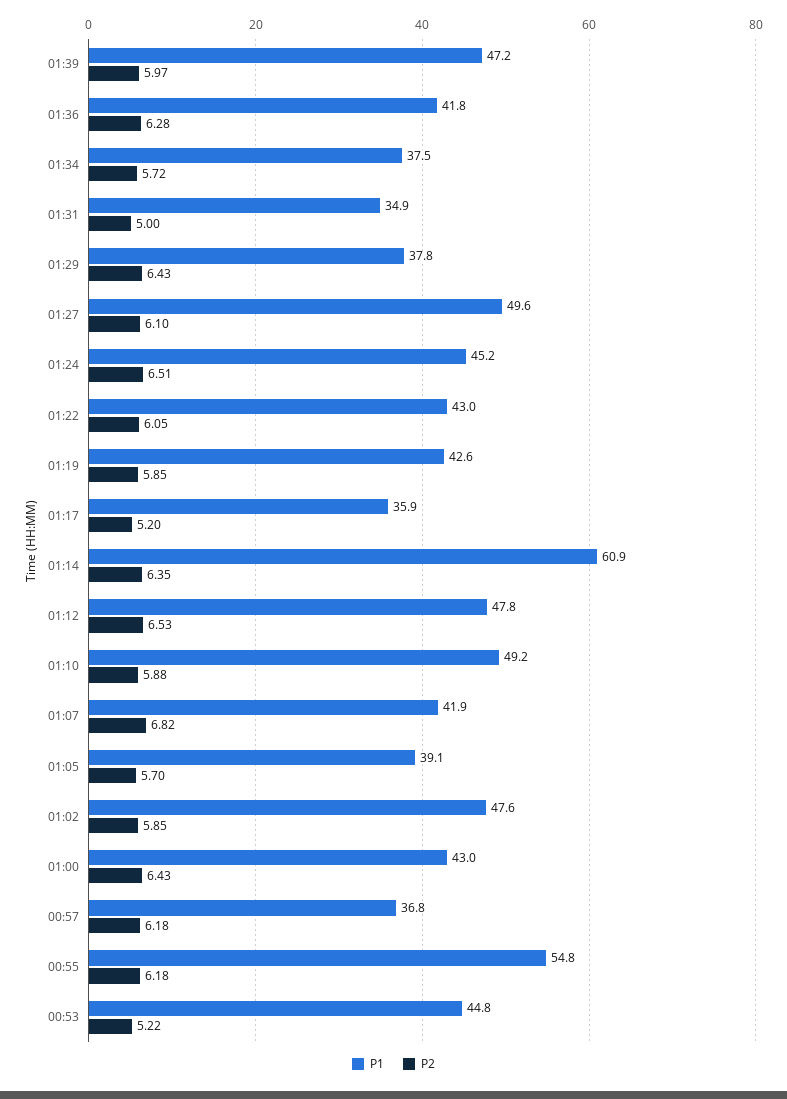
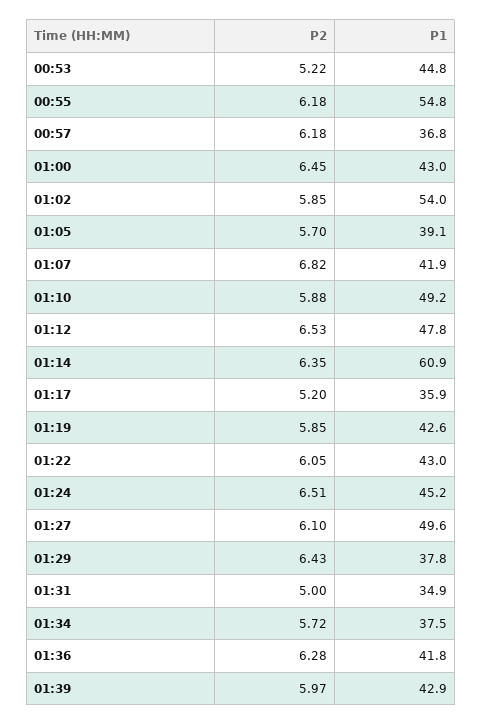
  {
    "P1": {
-     "01:39": 47.2,
+     "01:39": 42.9,
      "01:36": 41.8,
      "01:34": 37.5,
      "01:31": 34.9,
      "01:29": 37.8,
      "01:27": 49.6,
      "01:24": 45.2,
      "01:22": 43,
      "01:19": 42.6,
      "01:17": 35.9,
      "01:14": 60.9,
      "01:12": 47.8,
      "01:10": 49.2,
      "01:07": 41.9,
      "01:05": 39.1,
-     "01:02": 47.6,
+     "01:02": 54,
      "01:00": 43,
      "00:57": 36.8,
      "00:55": 54.8,
      "00:53": 44.8
    },
    "P2": {
      "01:39": 5.97,
      "01:36": 6.28,
      "01:34": 5.72,
      "01:31": 5,
      "01:29": 6.43,
      "01:27": 6.1,
      "01:24": 6.51,
      "01:22": 6.05,
      "01:19": 5.85,
      "01:17": 5.2,
      "01:14": 6.35,
      "01:12": 6.53,
      "01:10": 5.88,
      "01:07": 6.82,
      "01:05": 5.7,
      "01:02": 5.85,
-     "01:00": 6.43,
+     "01:00": 6.45,
      "00:57": 6.18,
      "00:55": 6.18,
      "00:53": 5.22
    }
  }

